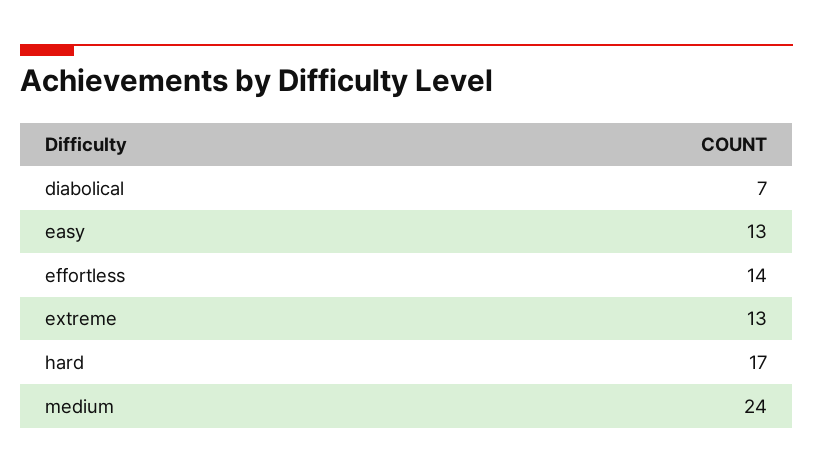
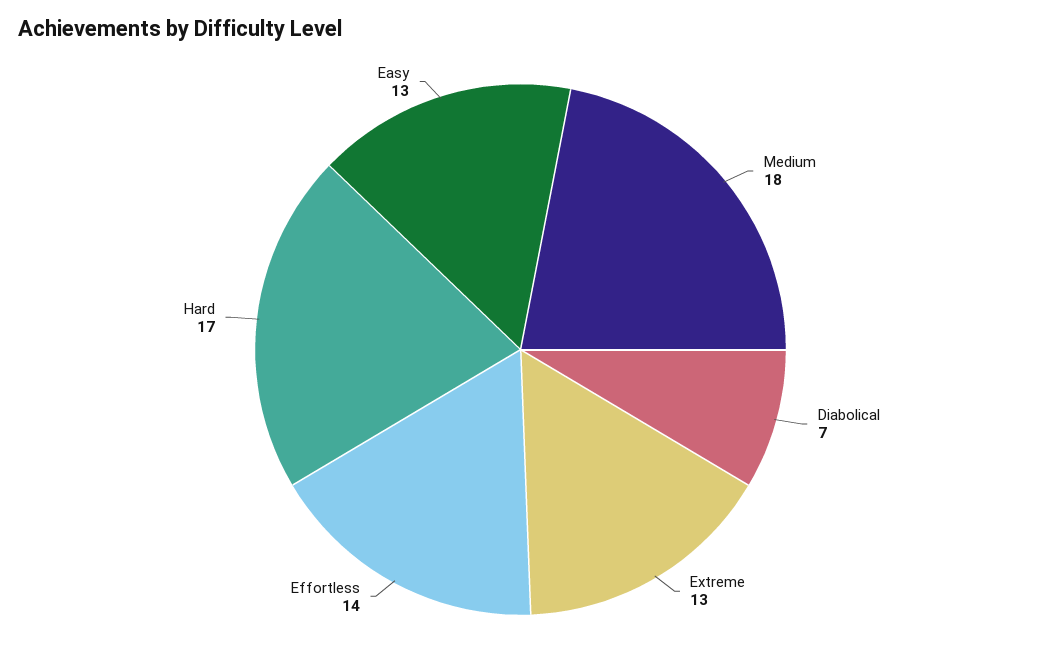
  {
    "diabolical": 7,
    "easy": 13,
    "effortless": 14,
    "extreme": 13,
    "hard": 17,
-   "medium": 24
+   "medium": 18
  }

